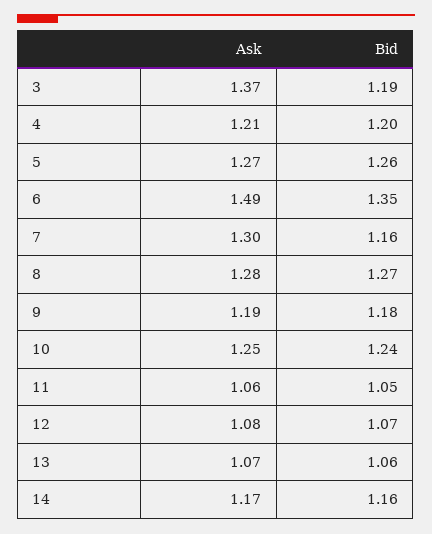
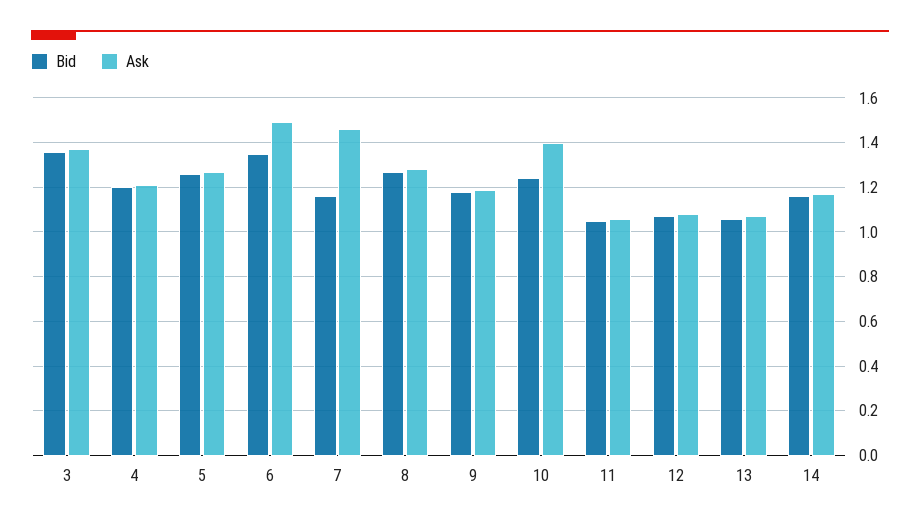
  {
    "Ask": {
      "3": 1.37,
      "4": 1.21,
      "5": 1.27,
      "6": 1.49,
-     "7": 1.3,
+     "7": 1.45,
      "8": 1.28,
      "9": 1.19,
-     "10": 1.25,
+     "10": 1.4,
      "11": 1.06,
      "12": 1.08,
      "13": 1.07,
      "14": 1.17
    },
    "Bid": {
-     "3": 1.19,
+     "3": 1.35,
      "4": 1.2,
      "5": 1.26,
      "6": 1.35,
      "7": 1.16,
      "8": 1.27,
      "9": 1.18,
      "10": 1.24,
      "11": 1.05,
      "12": 1.07,
      "13": 1.06,
      "14": 1.16
    }
  }

